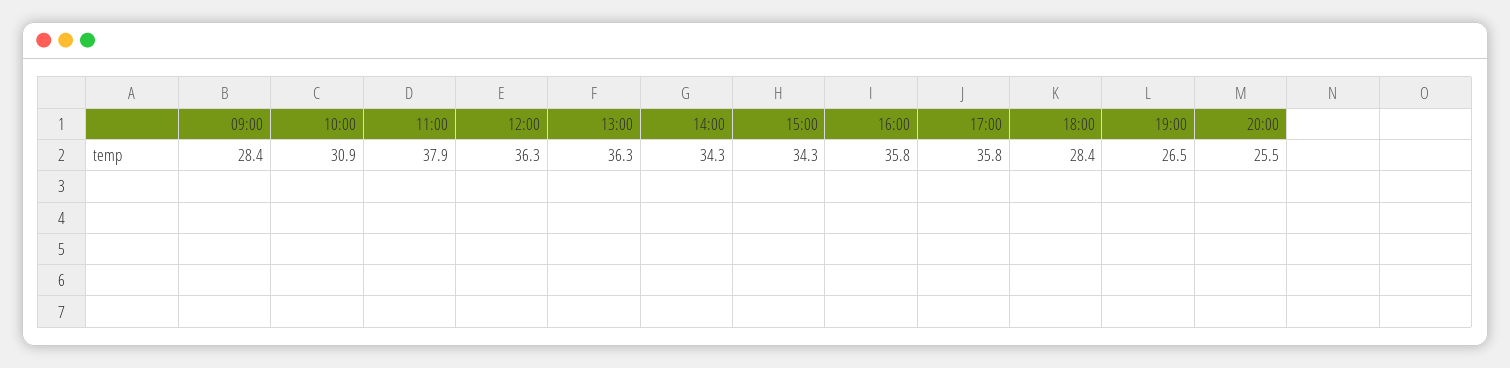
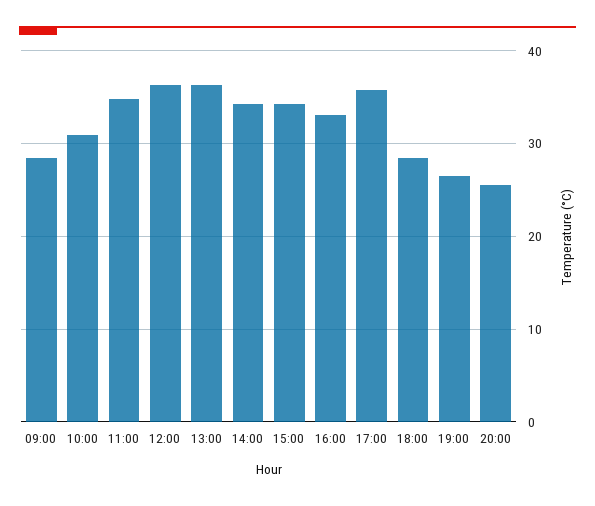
  {
    "09:00": 28.4,
    "10:00": 30.9,
-   "11:00": 37.9,
+   "11:00": 35,
    "12:00": 36.3,
    "13:00": 36.3,
    "14:00": 34.3,
    "15:00": 34.3,
-   "16:00": 35.8,
+   "16:00": 33,
    "17:00": 35.8,
    "18:00": 28.4,
    "19:00": 26.5,
    "20:00": 25.5
  }

